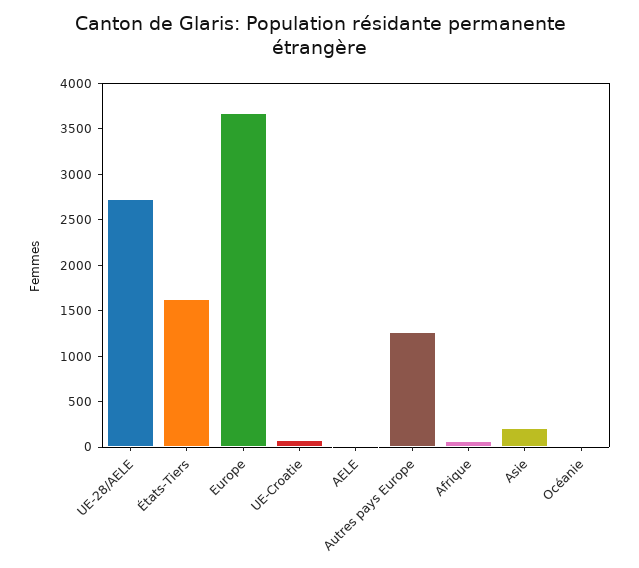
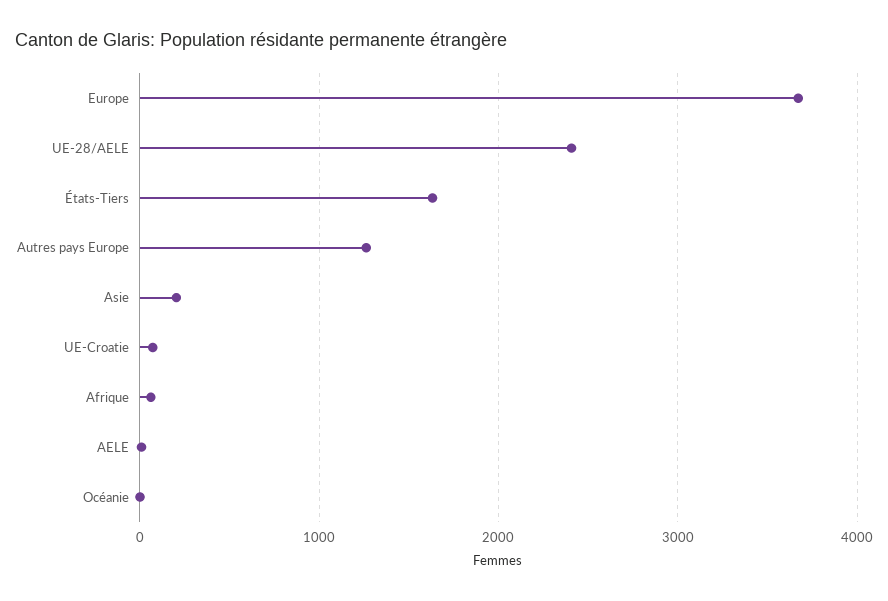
  {
-   "UE-28/AELE": 2700,
+   "UE-28/AELE": 2400,
    "États-Tiers": 1600,
    "Europe": 3700,
    "UE-Croatie": 100,
    "AELE": 0,
    "Autres pays Europe": 1300,
    "Afrique": 100,
    "Asie": 200,
    "Océanie": 0
  }

